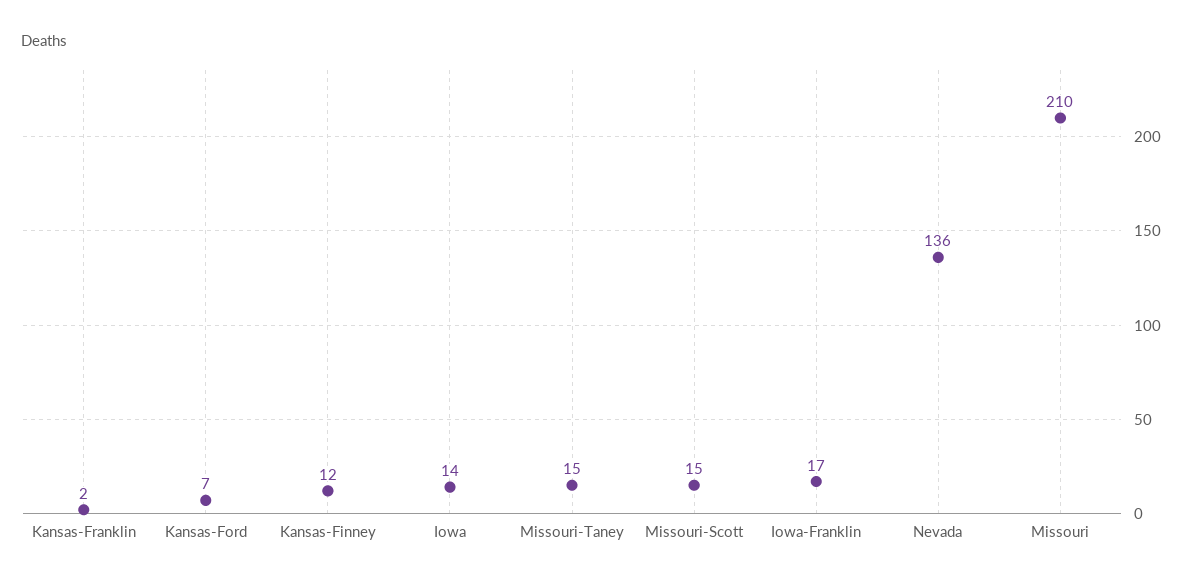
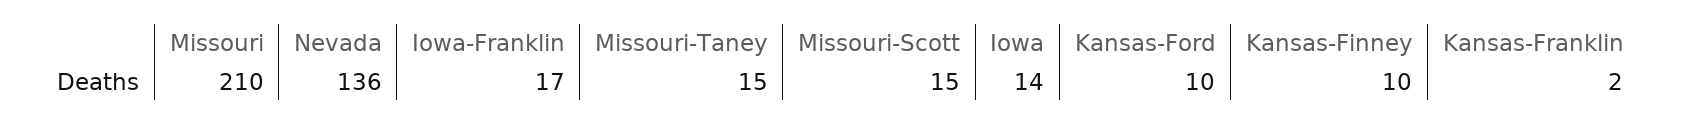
  {
    "Kansas-Franklin": 2,
-   "Kansas-Ford": 7,
+   "Kansas-Ford": 10,
-   "Kansas-Finney": 12,
+   "Kansas-Finney": 10,
    "Iowa": 14,
    "Missouri-Taney": 15,
    "Missouri-Scott": 15,
    "Iowa-Franklin": 17,
    "Nevada": 136,
    "Missouri": 210
  }

